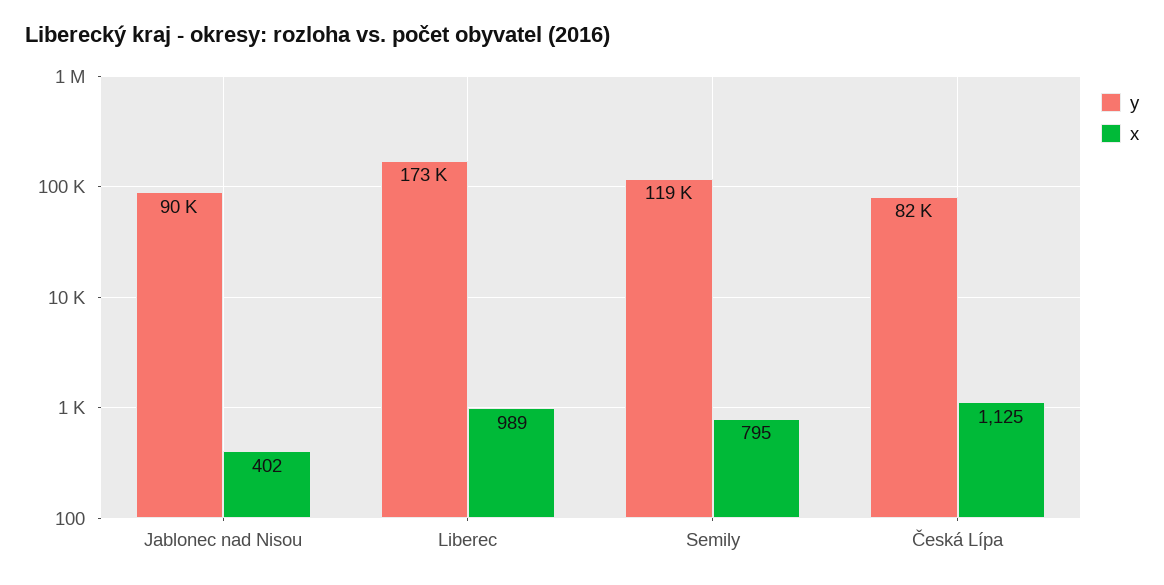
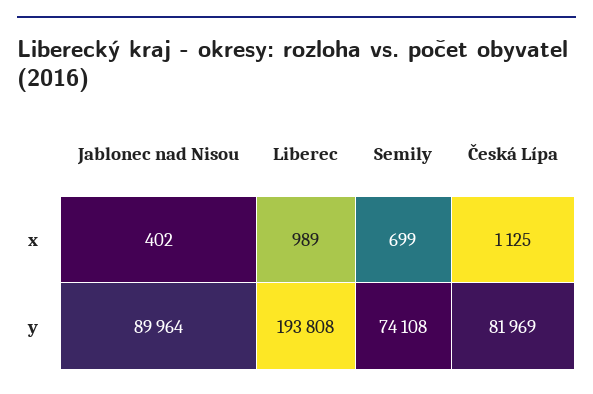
  {
    "y": {
      "Jablonec nad Nisou": 89964,
-     "Liberec": 173000,
+     "Liberec": 193808,
-     "Semily": 119000,
+     "Semily": 74108,
      "Česká Lípa": 81969
    },
    "x": {
      "Jablonec nad Nisou": 402,
      "Liberec": 989,
-     "Semily": 795,
+     "Semily": 699,
      "Česká Lípa": 1125
    }
  }

